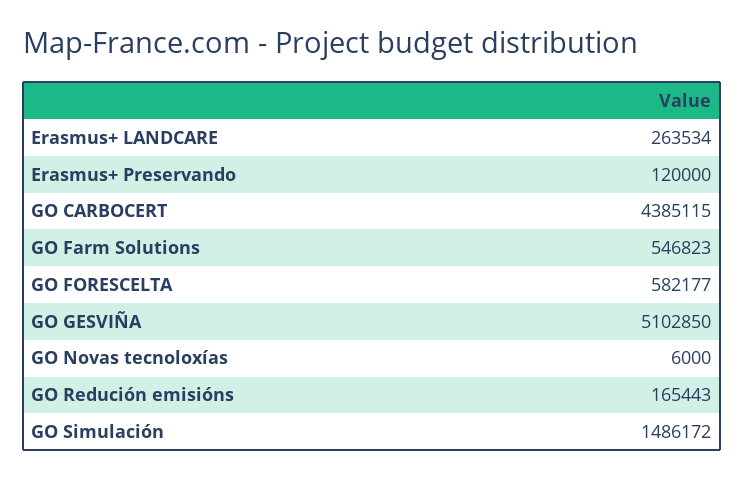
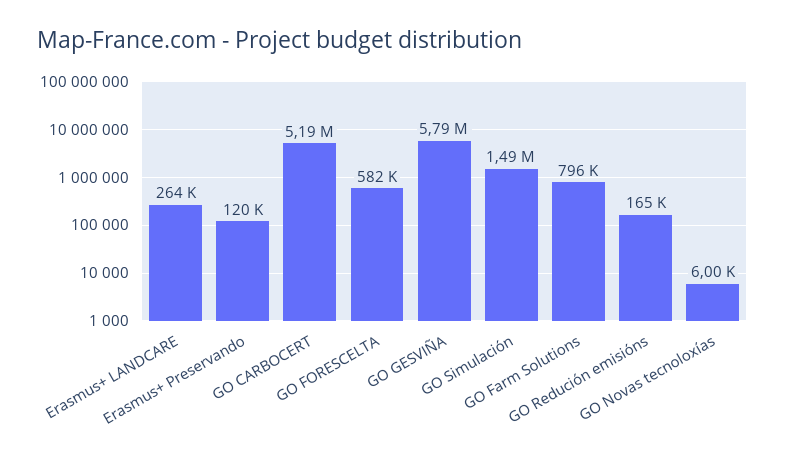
  {
    "Erasmus+ LANDCARE": 263534,
    "Erasmus+ Preservando": 120000,
-   "GO CARBOCERT": 4385115,
+   "GO CARBOCERT": 5190000,
-   "GO Farm Solutions": 546823,
+   "GO Farm Solutions": 796000,
    "GO FORESCELTA": 582177,
-   "GO GESVIÑA": 5102850,
+   "GO GESVIÑA": 5790000,
    "GO Novas tecnoloxías": 6000,
    "GO Redución emisións": 165443,
    "GO Simulación": 1486172
  }

